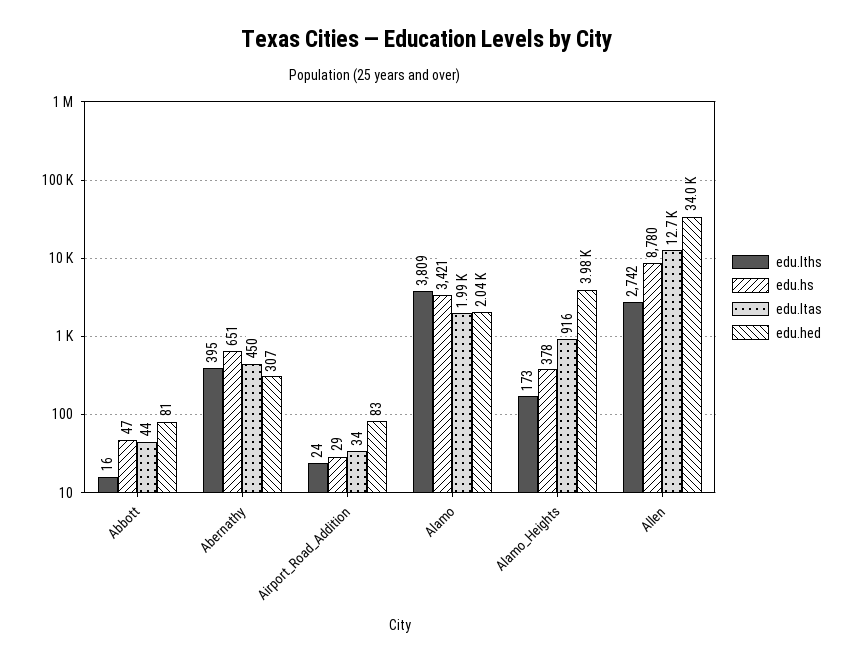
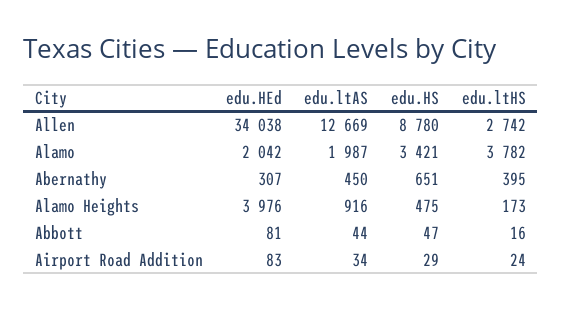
  {
    "edu.lths": {
      "Abbott": 16,
      "Abernathy": 395,
      "Airport_Road_Addition": 24,
-     "Alamo": 3809,
+     "Alamo": 3782,
      "Alamo_Heights": 173,
      "Allen": 2742
    },
    "edu.hs": {
      "Abbott": 47,
      "Abernathy": 651,
      "Airport_Road_Addition": 29,
      "Alamo": 3421,
-     "Alamo_Heights": 378,
+     "Alamo_Heights": 475,
      "Allen": 8780
    },
    "edu.ltas": {
      "Abbott": 44,
      "Abernathy": 450,
      "Airport_Road_Addition": 34,
      "Alamo": 1987,
      "Alamo_Heights": 916,
      "Allen": 12669
    },
    "edu.hed": {
      "Abbott": 81,
      "Abernathy": 307,
      "Airport_Road_Addition": 83,
      "Alamo": 2042,
      "Alamo_Heights": 3976,
      "Allen": 34038
    }
  }

